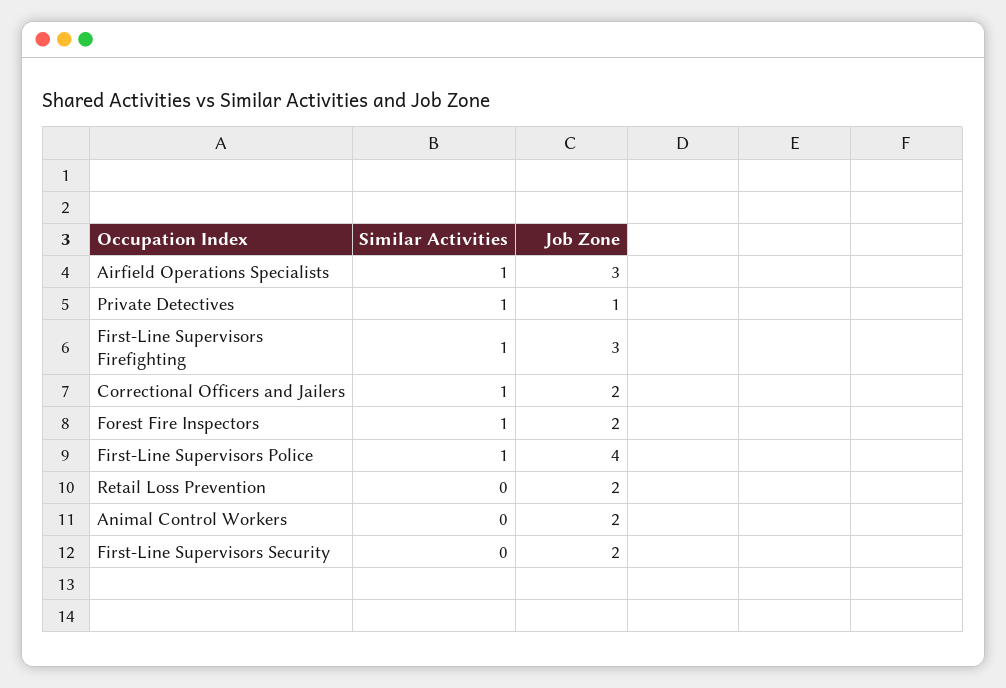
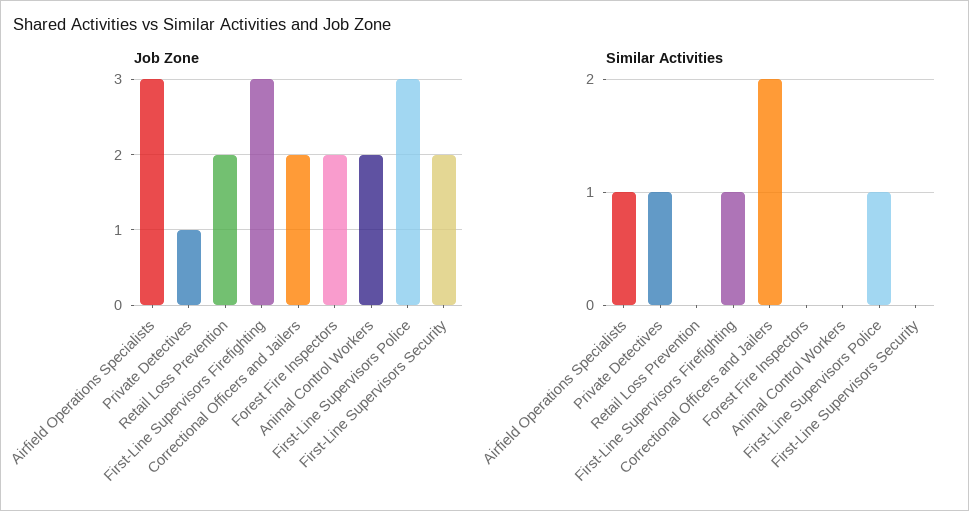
  {
    "Similar Activities": {
      "Airfield Operations Specialists": 1,
      "Private Detectives": 1,
      "First-Line Supervisors Firefighting": 1,
-     "Correctional Officers and Jailers": 1,
+     "Correctional Officers and Jailers": 2,
-     "Forest Fire Inspectors": 1,
+     "Forest Fire Inspectors": 0,
      "First-Line Supervisors Police": 1,
      "Retail Loss Prevention": 0,
      "Animal Control Workers": 0,
      "First-Line Supervisors Security": 0
    },
    "Job Zone": {
      "Airfield Operations Specialists": 3,
      "Private Detectives": 1,
      "First-Line Supervisors Firefighting": 3,
      "Correctional Officers and Jailers": 2,
      "Forest Fire Inspectors": 2,
-     "First-Line Supervisors Police": 4,
+     "First-Line Supervisors Police": 3,
      "Retail Loss Prevention": 2,
      "Animal Control Workers": 2,
      "First-Line Supervisors Security": 2
    }
  }

